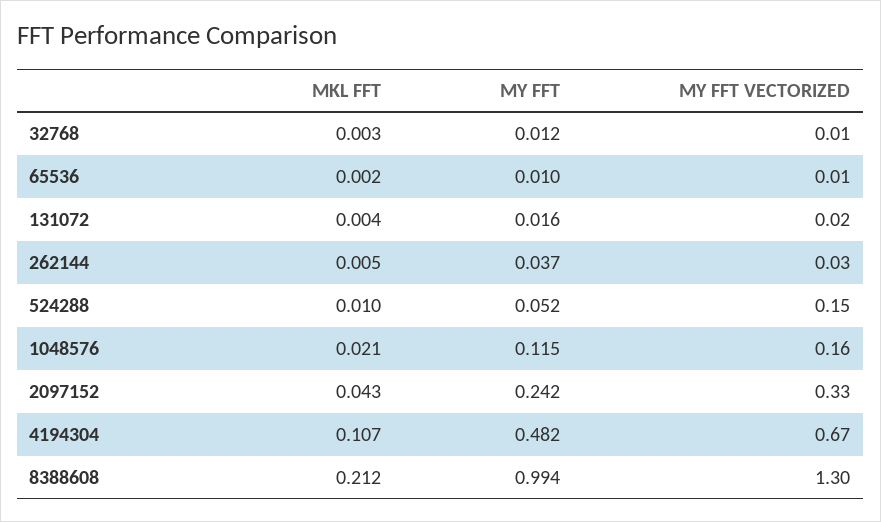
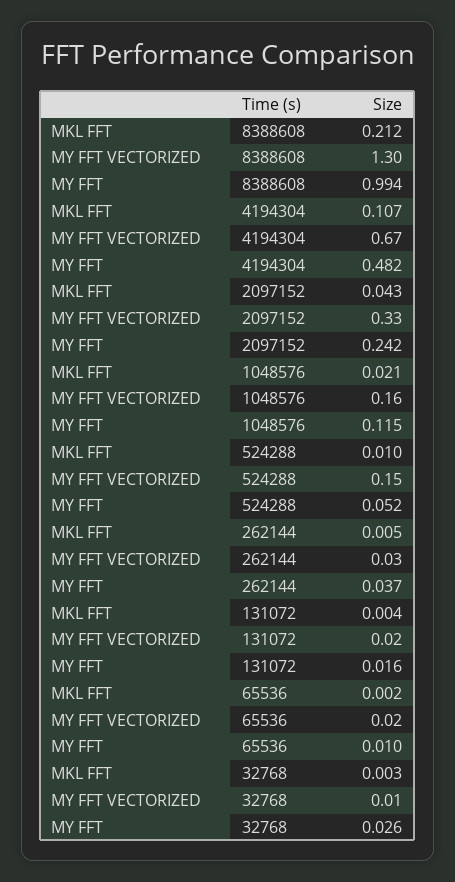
  {
    "MKL FFT": {
      "32768": 0.003,
      "65536": 0.002,
      "131072": 0.004,
      "262144": 0.005,
      "524288": 0.01,
      "1048576": 0.021,
      "2097152": 0.043,
      "4194304": 0.107,
      "8388608": 0.212
    },
    "MY FFT": {
-     "32768": 0.012,
+     "32768": 0.026,
      "65536": 0.01,
      "131072": 0.016,
      "262144": 0.037,
      "524288": 0.052,
      "1048576": 0.115,
      "2097152": 0.242,
      "4194304": 0.482,
      "8388608": 0.994
    },
    "MY FFT VECTORIZED": {
      "32768": 0.01,
-     "65536": 0.01,
+     "65536": 0.02,
      "131072": 0.02,
      "262144": 0.03,
      "524288": 0.15,
      "1048576": 0.16,
      "2097152": 0.33,
      "4194304": 0.67,
      "8388608": 1.3
    }
  }

